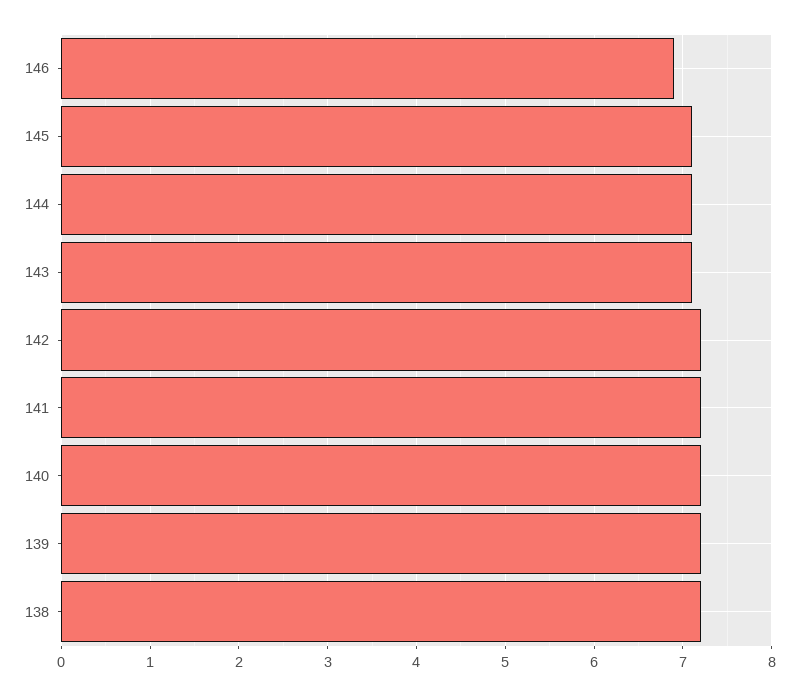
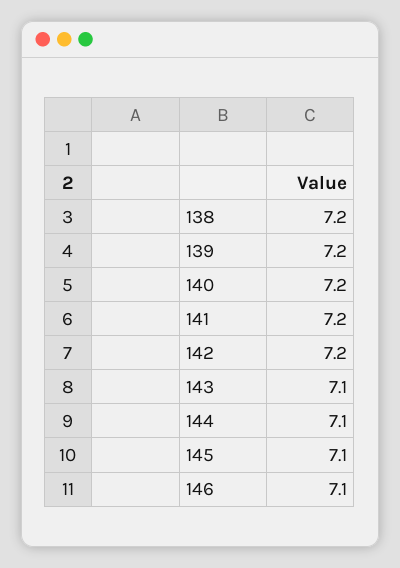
  {
-   "146": 6.9,
+   "146": 7.1,
    "145": 7.1,
    "144": 7.1,
    "143": 7.1,
    "142": 7.2,
    "141": 7.2,
    "140": 7.2,
    "139": 7.2,
    "138": 7.2
  }

